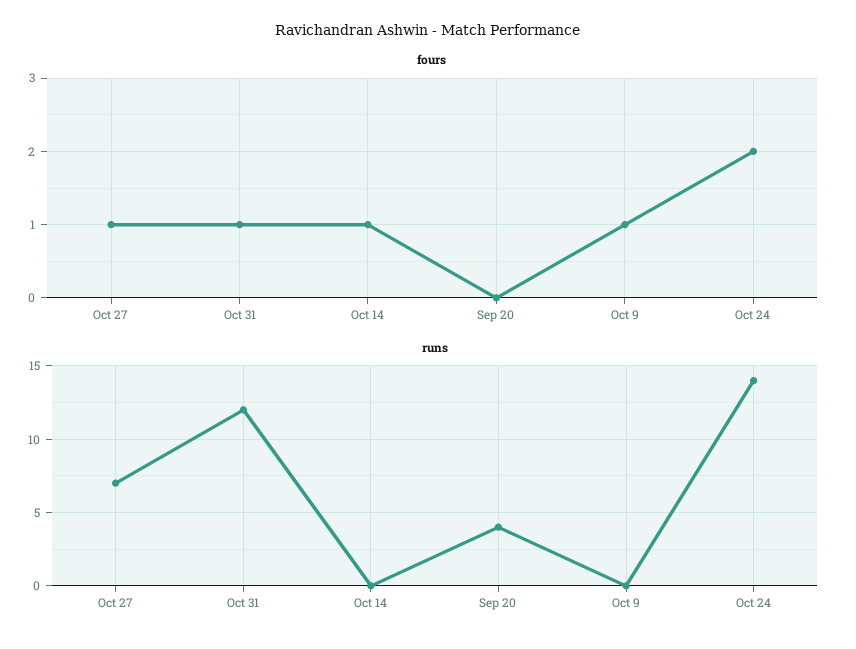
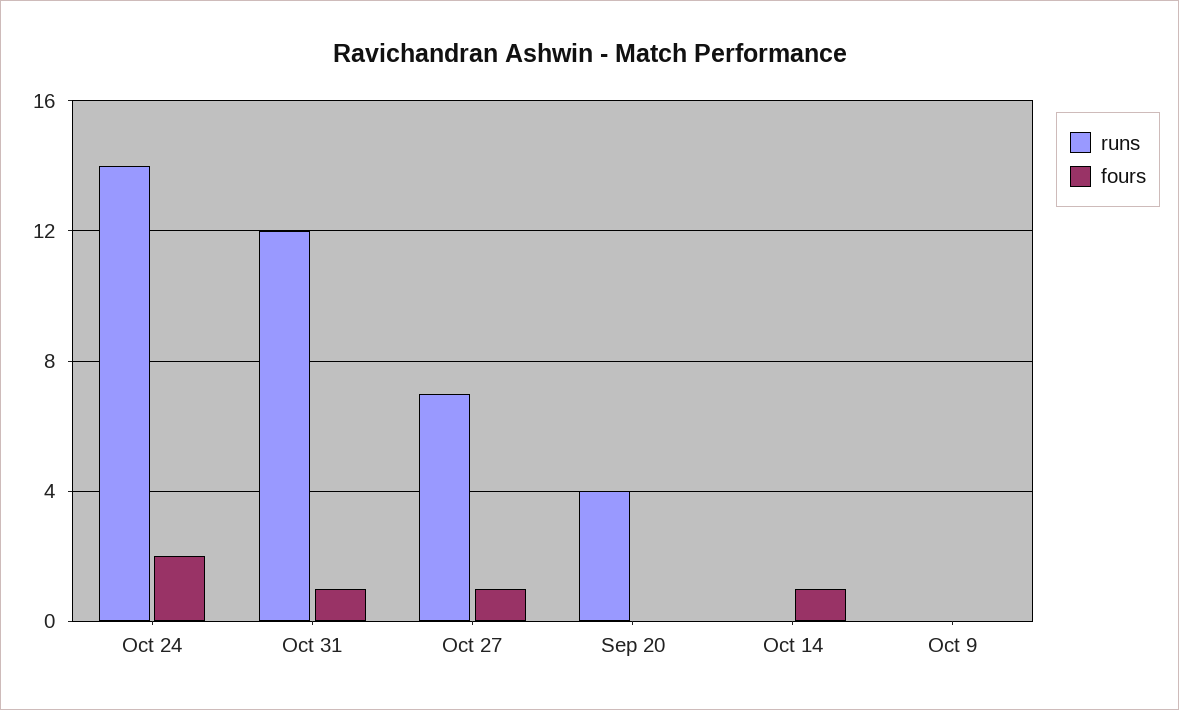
  {
    "fours": {
      "Oct 27": 1,
      "Oct 31": 1,
      "Oct 14": 1,
      "Sep 20": 0,
-     "Oct 9": 1,
+     "Oct 9": 0,
      "Oct 24": 2
    },
    "runs": {
      "Oct 27": 7,
      "Oct 31": 12,
      "Oct 14": 0,
      "Sep 20": 4,
      "Oct 9": 0,
      "Oct 24": 14
    }
  }

